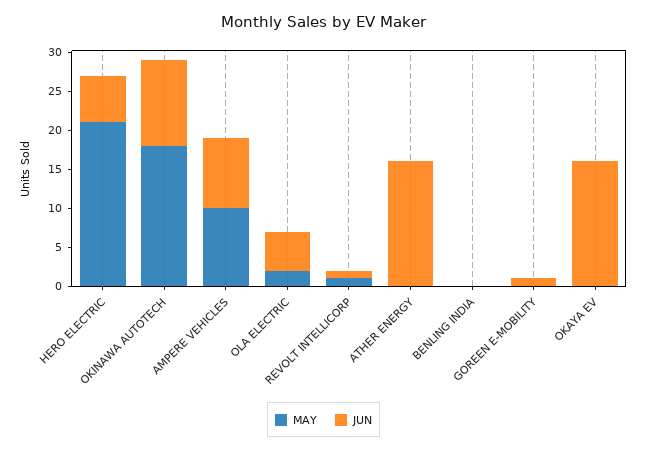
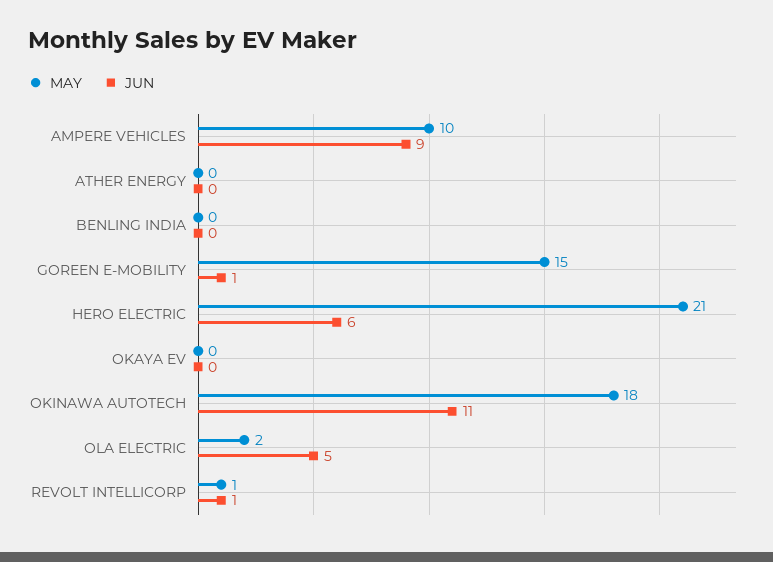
  {
    "MAY": {
      "HERO ELECTRIC": 21,
      "OKINAWA AUTOTECH": 18,
      "AMPERE VEHICLES": 10,
      "OLA ELECTRIC": 2,
      "REVOLT INTELLICORP": 1,
      "ATHER ENERGY": 0,
      "BENLING INDIA": 0,
-     "GOREEN E-MOBILITY": 0,
+     "GOREEN E-MOBILITY": 15,
      "OKAYA EV": 0
    },
    "JUN": {
      "HERO ELECTRIC": 6,
      "OKINAWA AUTOTECH": 11,
      "AMPERE VEHICLES": 9,
      "OLA ELECTRIC": 5,
      "REVOLT INTELLICORP": 1,
-     "ATHER ENERGY": 15,
+     "ATHER ENERGY": 0,
      "BENLING INDIA": 0,
      "GOREEN E-MOBILITY": 1,
-     "OKAYA EV": 15
+     "OKAYA EV": 0
    }
  }

